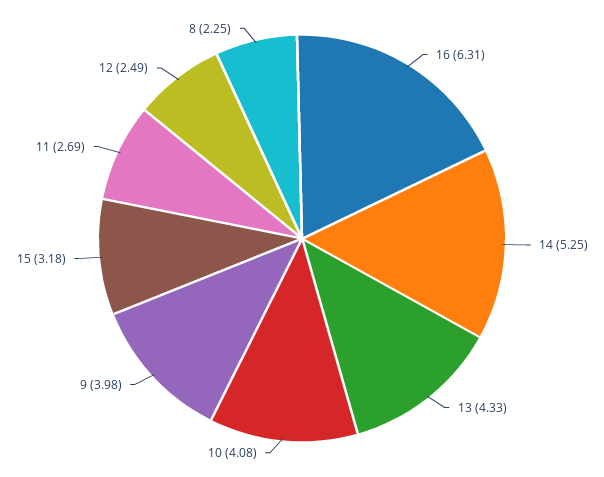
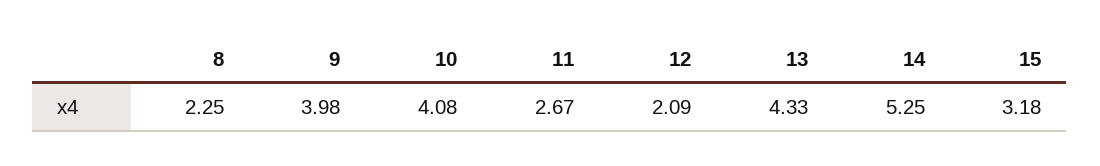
  {
-   "16": 6.31,
    "14": 5.25,
    "13": 4.33,
    "10": 4.08,
    "9": 3.98,
    "15": 3.18,
-   "11": 2.69,
+   "11": 2.67,
-   "12": 2.49,
+   "12": 2.09,
    "8": 2.25
  }

